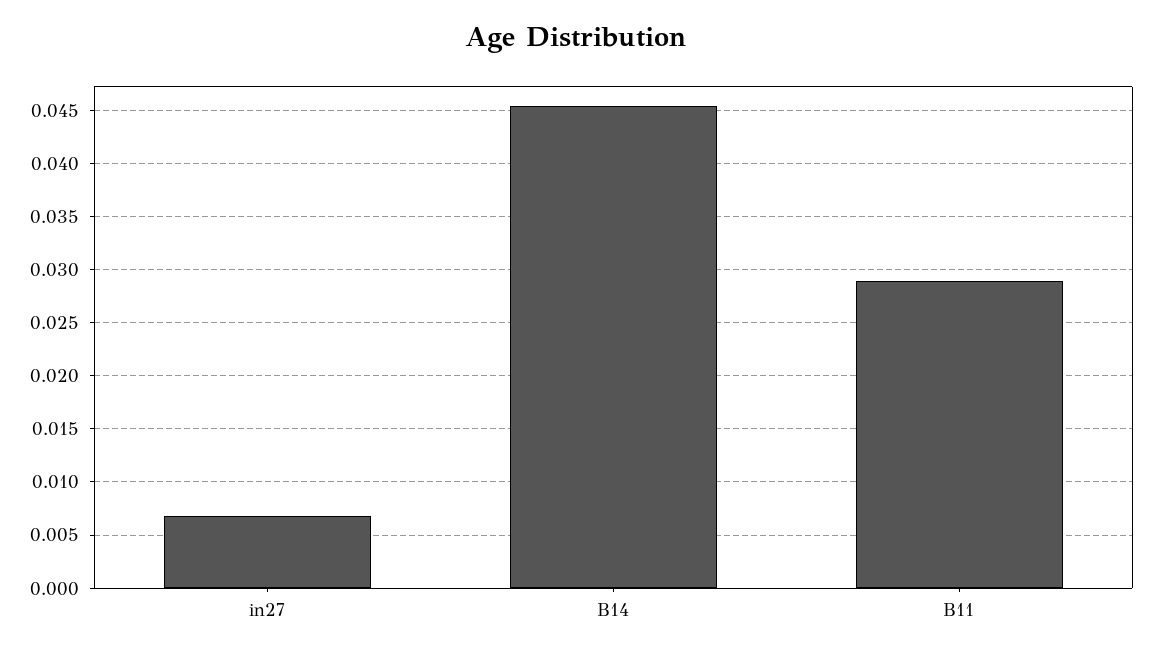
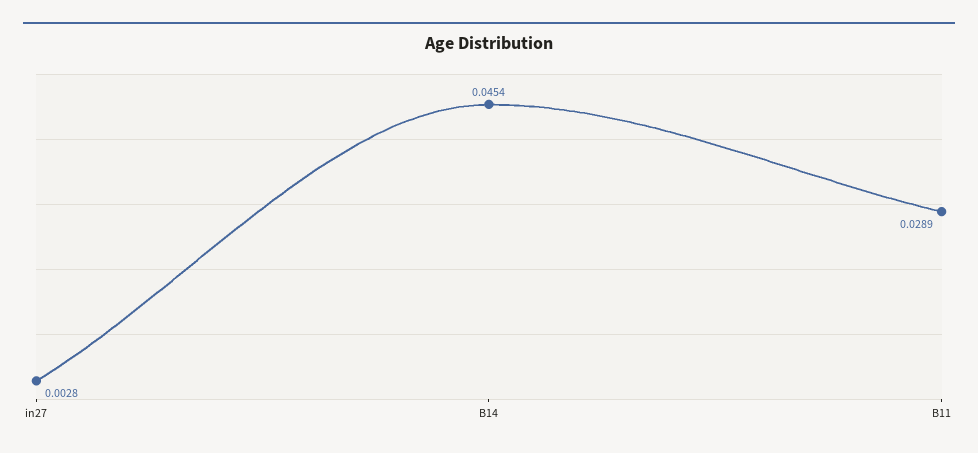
  {
-   "in27": 0.007,
+   "in27": 0.0028,
    "B14": 0.0454,
    "B11": 0.0289
  }

